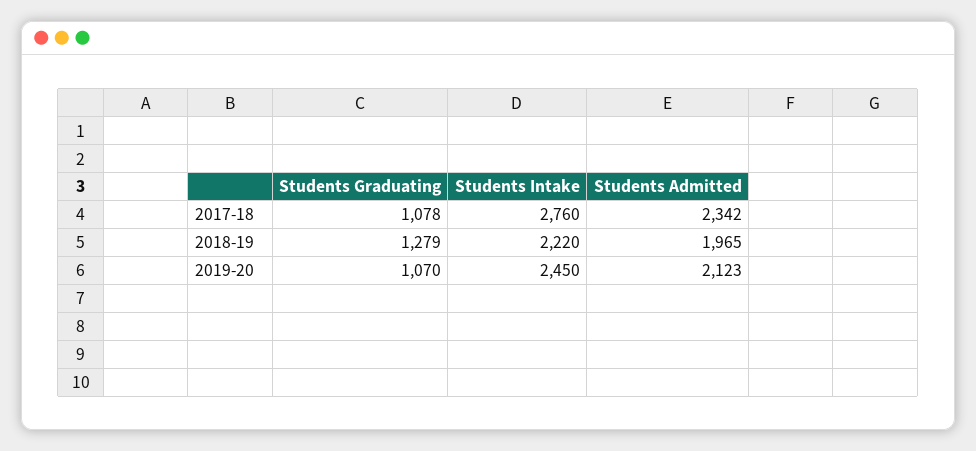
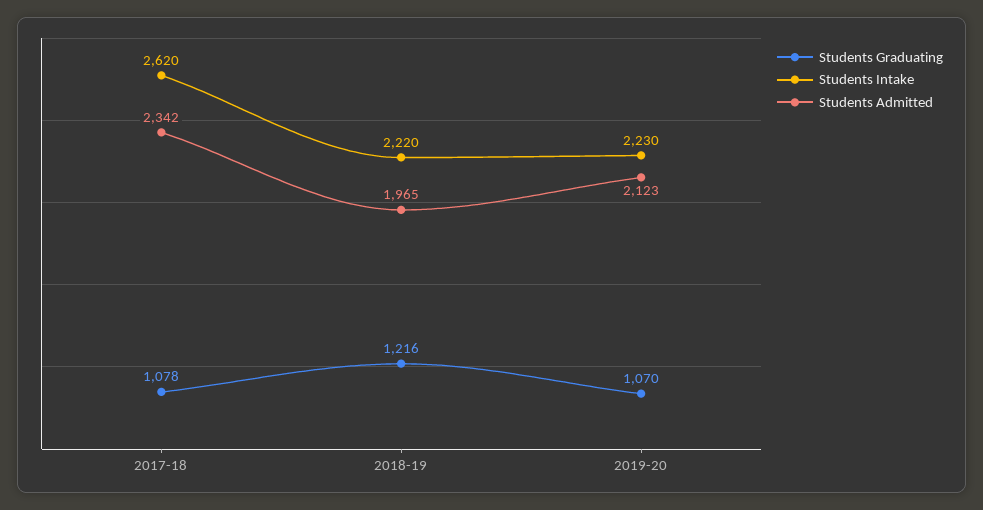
  {
    "Students Graduating": {
      "2017-18": 1078,
-     "2018-19": 1279,
+     "2018-19": 1216,
      "2019-20": 1070
    },
    "Students Intake": {
-     "2017-18": 2760,
+     "2017-18": 2620,
      "2018-19": 2220,
-     "2019-20": 2450
+     "2019-20": 2230
    },
    "Students Admitted": {
      "2017-18": 2342,
      "2018-19": 1965,
      "2019-20": 2123
    }
  }

